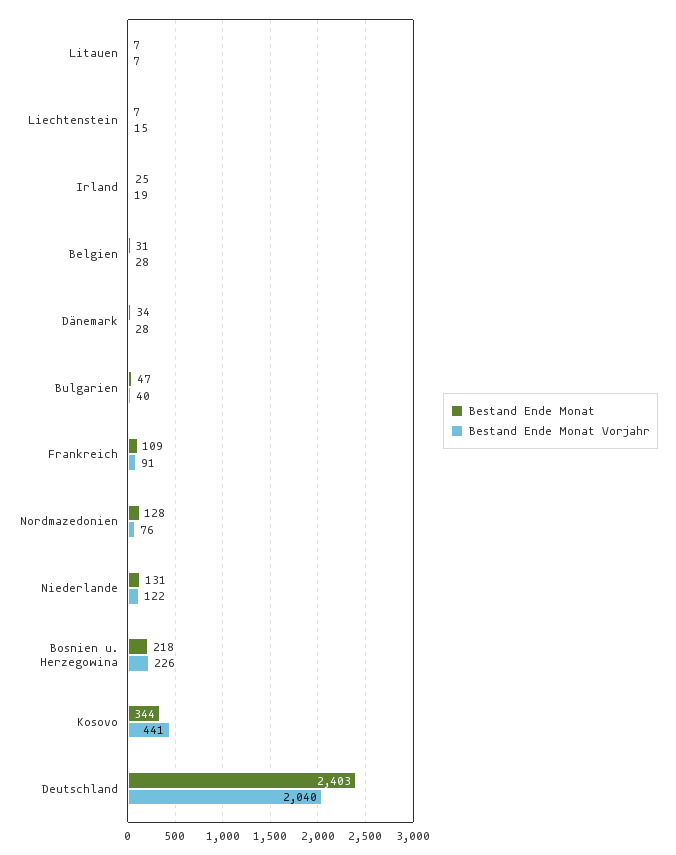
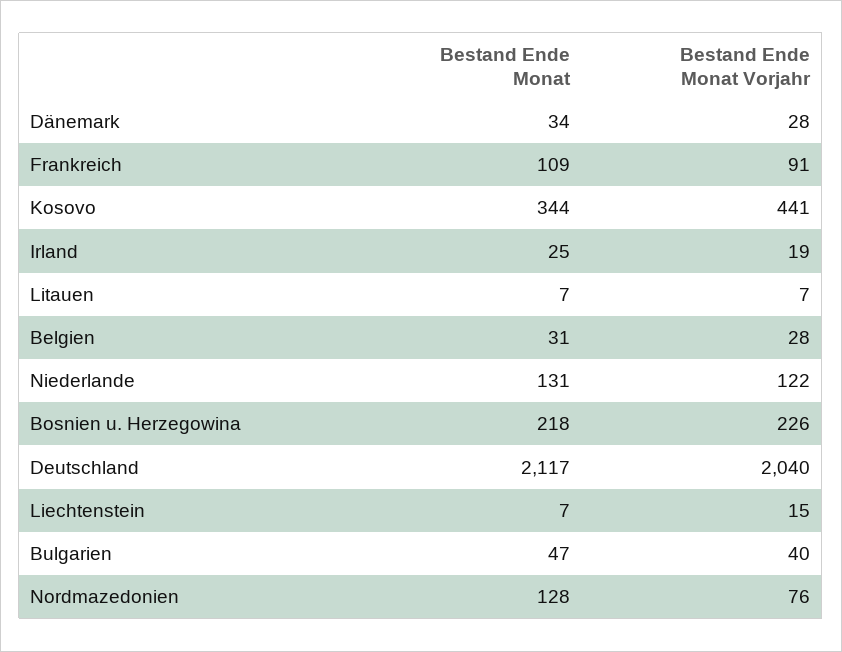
  {
    "Bestand Ende Monat": {
      "Litauen": 7,
      "Liechtenstein": 7,
      "Irland": 25,
      "Belgien": 31,
      "Dänemark": 34,
      "Bulgarien": 47,
      "Frankreich": 109,
      "Nordmazedonien": 128,
      "Niederlande": 131,
      "Bosnien u. Herzegowina": 218,
      "Kosovo": 344,
-     "Deutschland": 2403
+     "Deutschland": 2117
    },
    "Bestand Ende Monat Vorjahr": {
      "Litauen": 7,
      "Liechtenstein": 15,
      "Irland": 19,
      "Belgien": 28,
      "Dänemark": 28,
      "Bulgarien": 40,
      "Frankreich": 91,
      "Nordmazedonien": 76,
      "Niederlande": 122,
      "Bosnien u. Herzegowina": 226,
      "Kosovo": 441,
      "Deutschland": 2040
    }
  }

